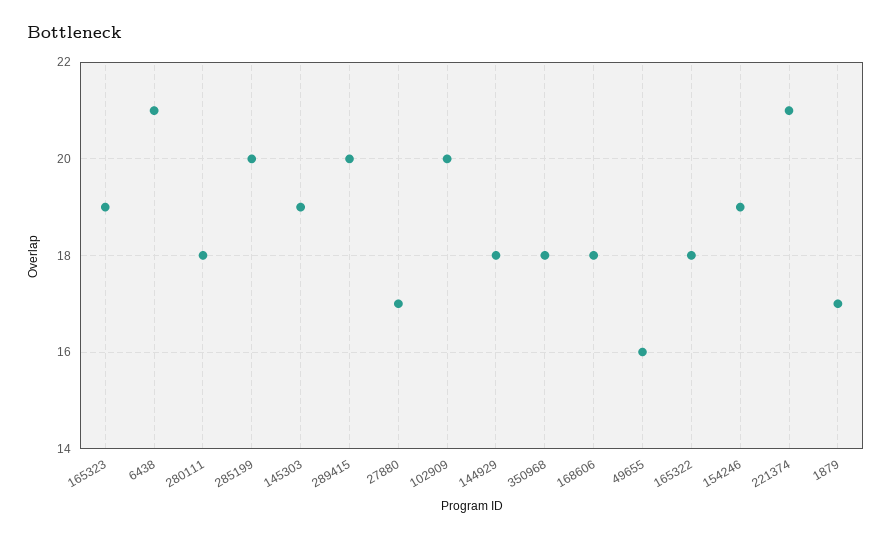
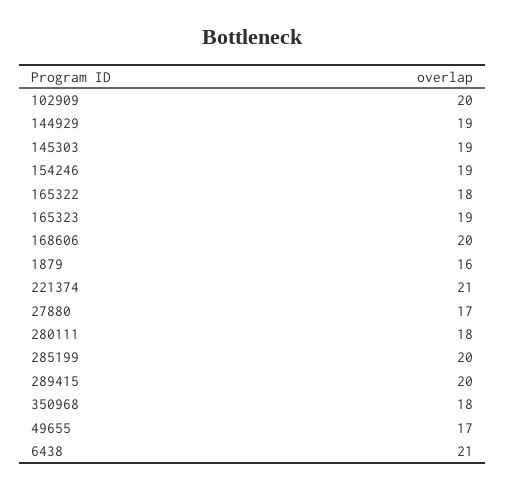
  {
    "165323": 19,
    "6438": 21,
    "280111": 18,
    "285199": 20,
    "145303": 19,
    "289415": 20,
    "27880": 17,
    "102909": 20,
-   "144929": 18,
+   "144929": 19,
    "350968": 18,
-   "168606": 18,
+   "168606": 20,
-   "49655": 16,
+   "49655": 17,
    "165322": 18,
    "154246": 19,
    "221374": 21,
-   "1879": 17
+   "1879": 16
  }

